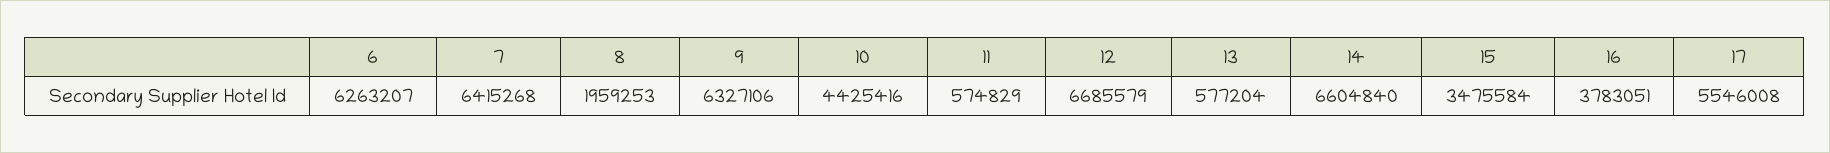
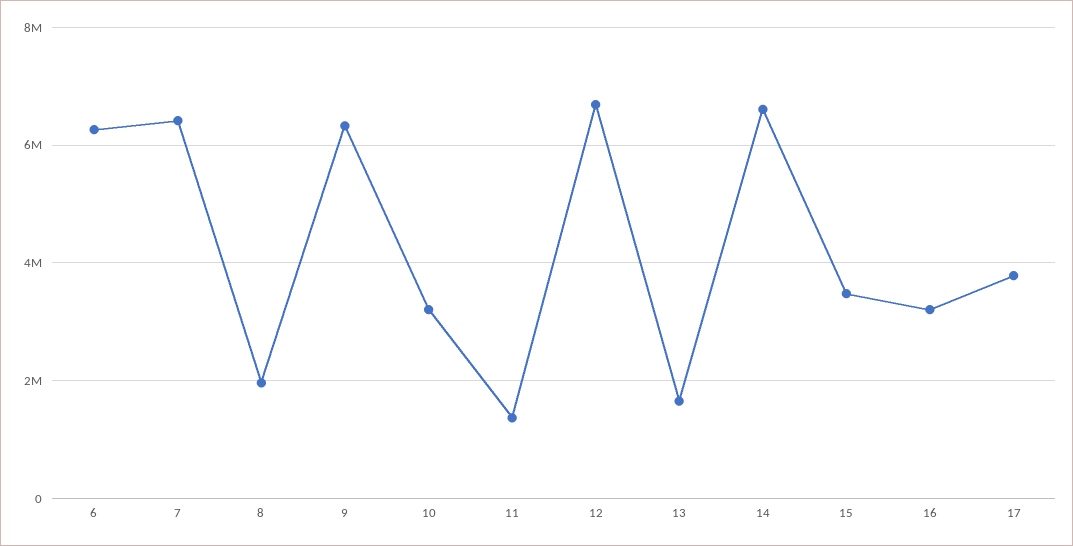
  {
    "6": 6263207,
    "7": 6415268,
    "8": 1959253,
    "9": 6327106,
-   "10": 4425416,
+   "10": 3200000,
-   "11": 574829,
+   "11": 1400000,
    "12": 6685579,
-   "13": 577204,
+   "13": 1600000,
    "14": 6604840,
    "15": 3475584,
-   "16": 3783051,
+   "16": 3200000,
-   "17": 5546008
+   "17": 3800000
  }

